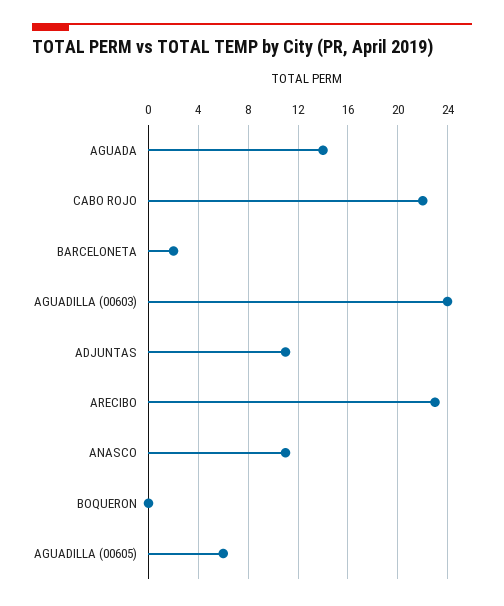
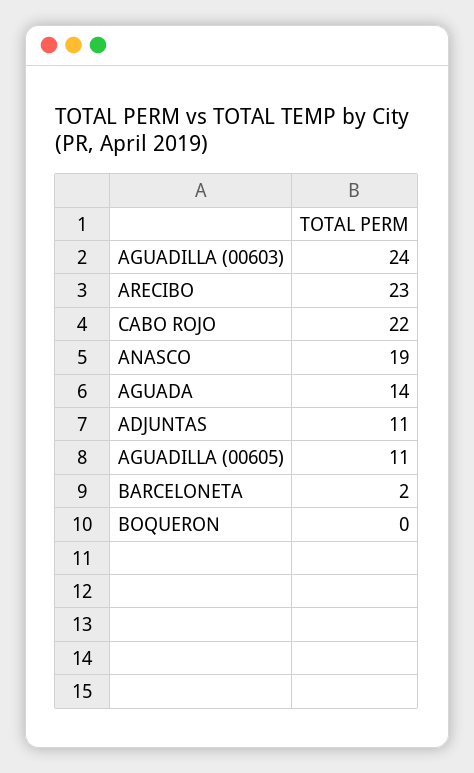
  {
    "AGUADA": 14,
    "CABO ROJO": 22,
    "BARCELONETA": 2,
    "AGUADILLA (00603)": 24,
    "ADJUNTAS": 11,
    "ARECIBO": 23,
-   "ANASCO": 11,
+   "ANASCO": 19,
    "BOQUERON": 0,
-   "AGUADILLA (00605)": 6
+   "AGUADILLA (00605)": 11
  }

